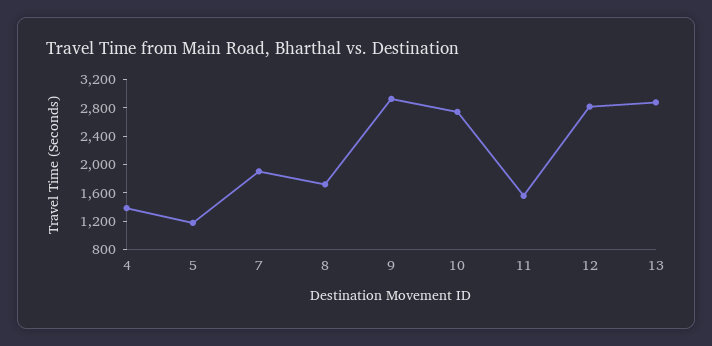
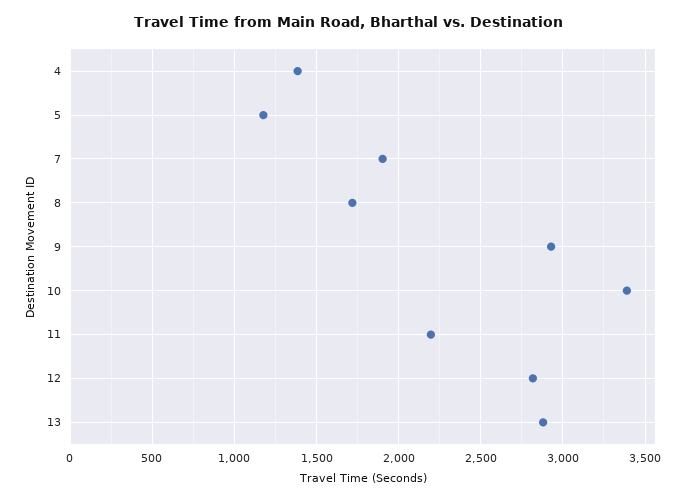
  {
    "4": 1400,
    "5": 1200,
    "7": 1900,
    "8": 1700,
    "9": 2950,
-   "10": 2800,
+   "10": 3400,
-   "11": 1600,
+   "11": 2200,
    "12": 2800,
    "13": 2900
  }

